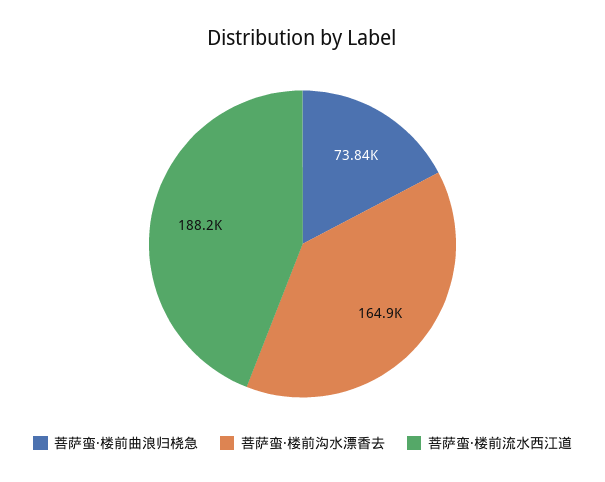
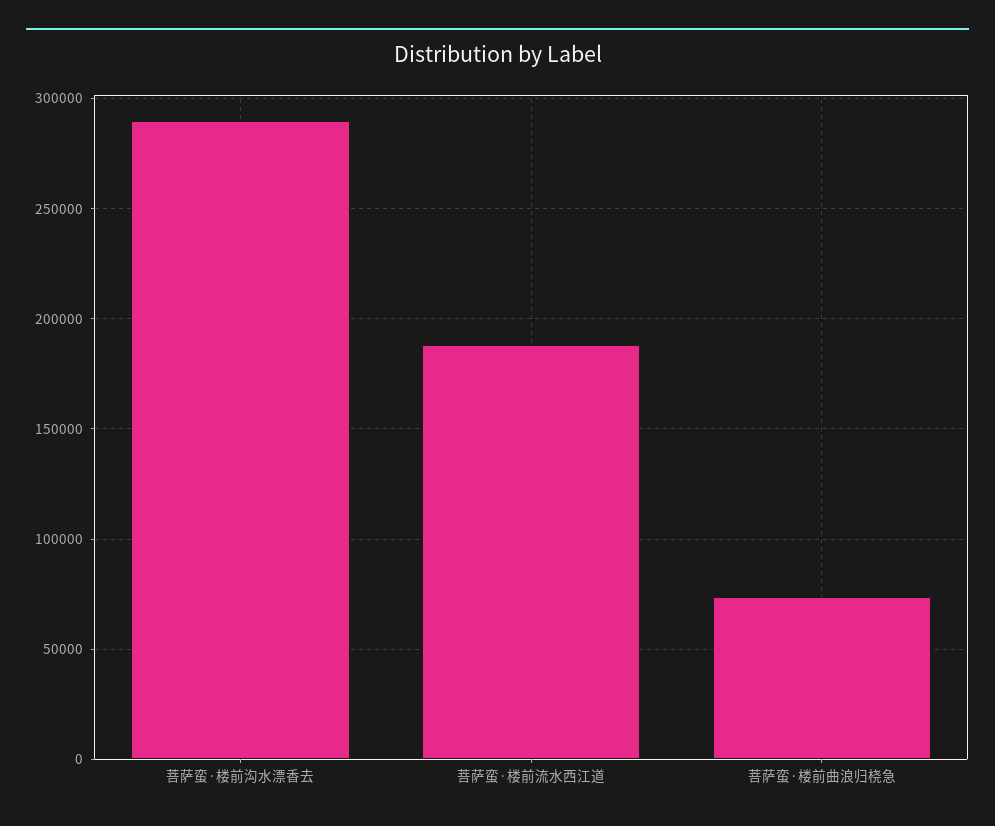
  {
    "菩萨蛮·楼前曲浪归桡急": 73840,
-   "菩萨蛮·楼前沟水漂香去": 164900,
+   "菩萨蛮·楼前沟水漂香去": 290000,
    "菩萨蛮·楼前流水西江道": 188200
  }

